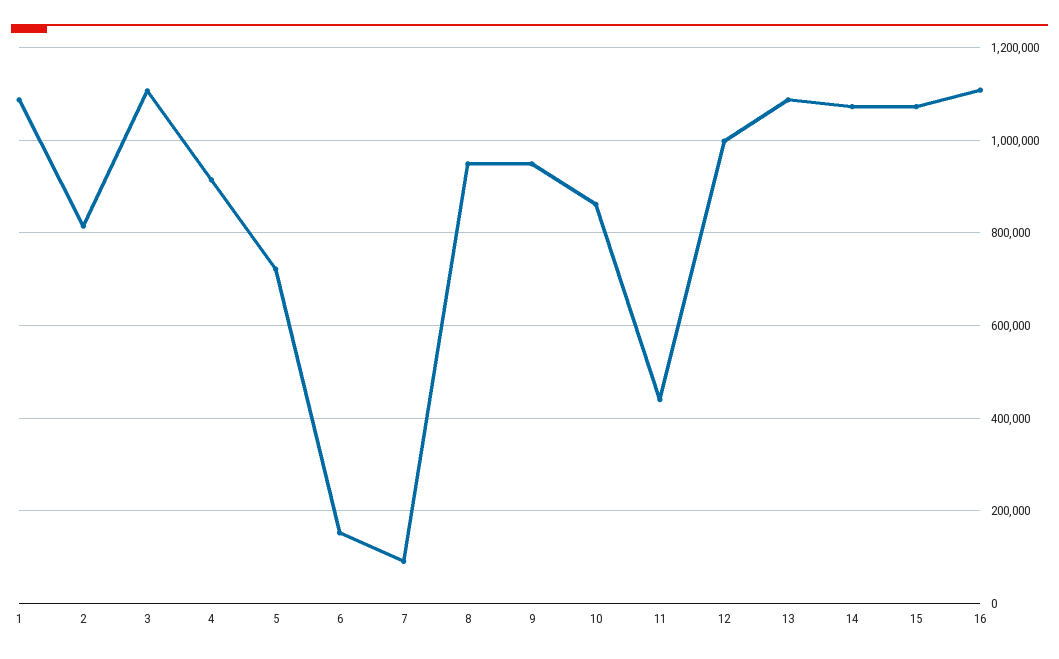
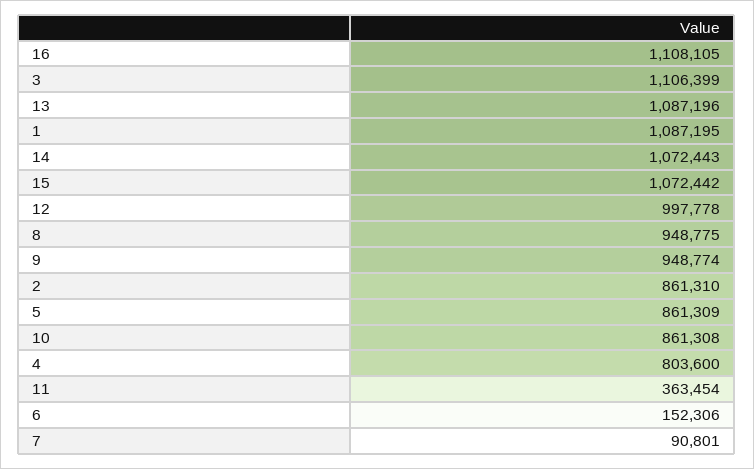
  {
    "1": 1087195,
-   "2": 820000,
+   "2": 861310,
    "3": 1106399,
-   "4": 920000,
+   "4": 803600,
-   "5": 720000,
+   "5": 861309,
    "6": 152306,
    "7": 90801,
    "8": 948775,
    "9": 948774,
    "10": 861308,
-   "11": 440000,
+   "11": 363454,
    "12": 997778,
    "13": 1087196,
    "14": 1072443,
    "15": 1072442,
    "16": 1108105
  }

